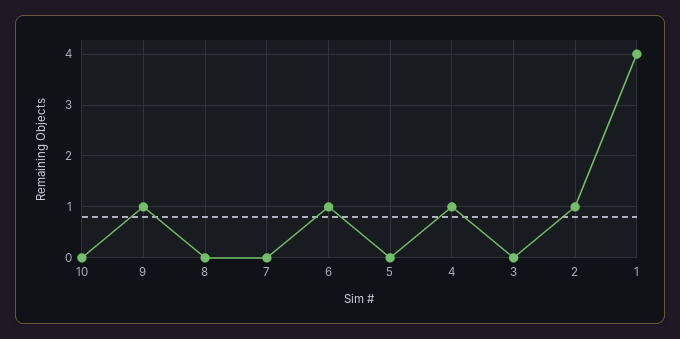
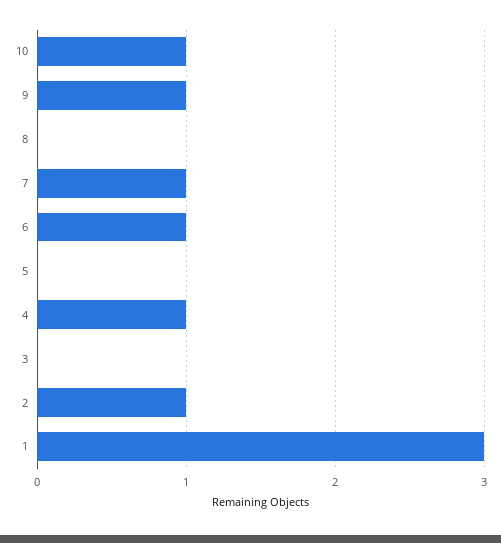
  {
-   "10": 0,
+   "10": 1,
    "9": 1,
    "8": 0,
-   "7": 0,
+   "7": 1,
    "6": 1,
    "5": 0,
    "4": 1,
    "3": 0,
    "2": 1,
-   "1": 4
+   "1": 3
  }

